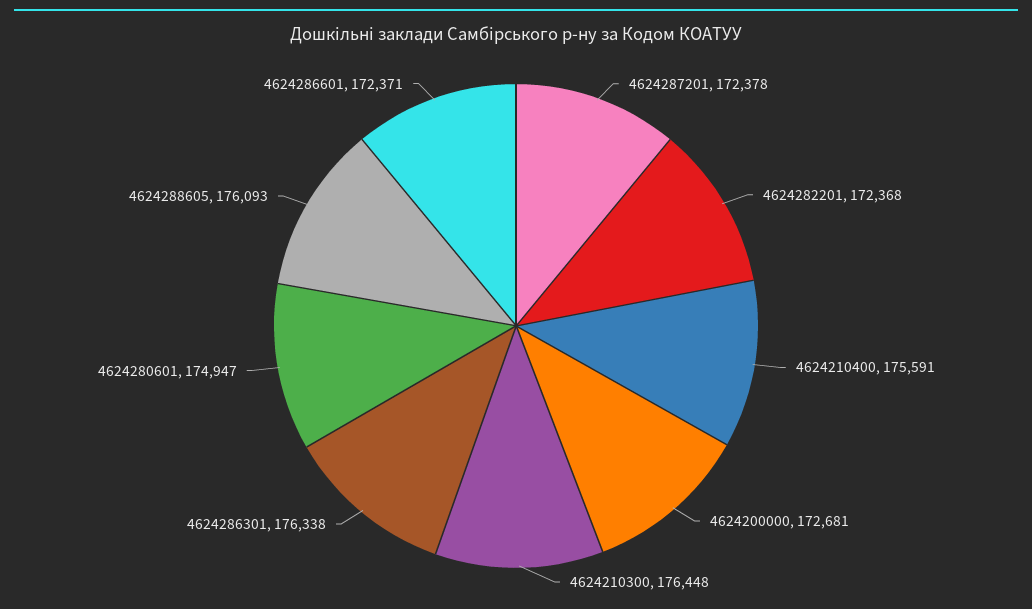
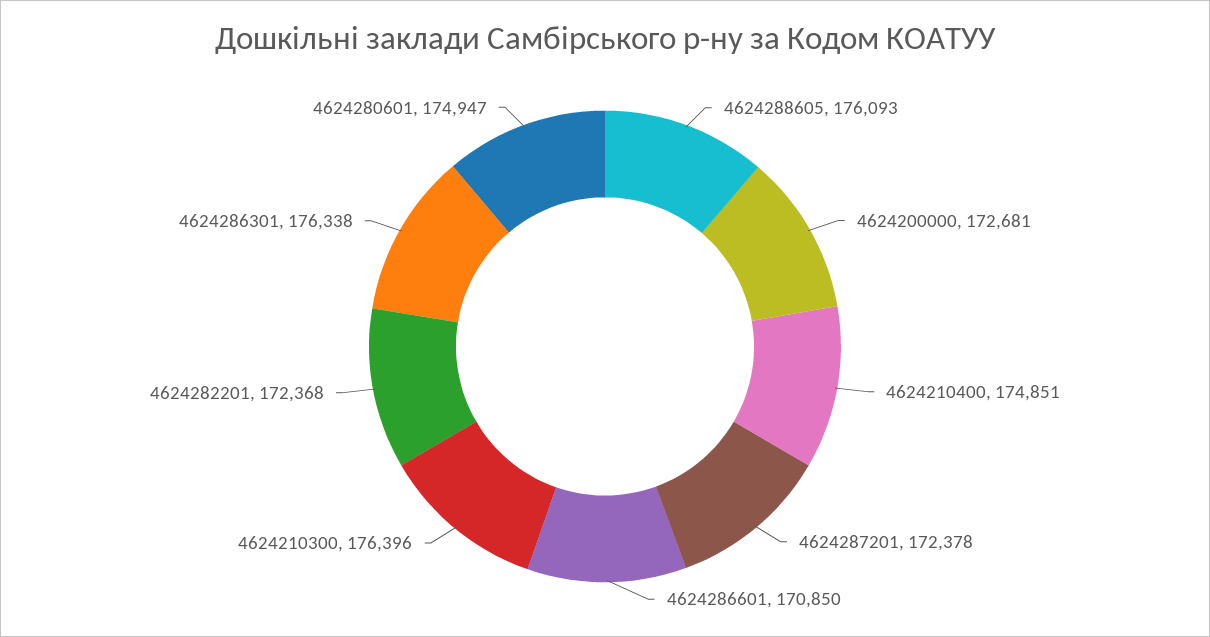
  {
    "4624287201": 172378,
    "4624282201": 172368,
-   "4624210400": 175591,
+   "4624210400": 174851,
    "4624200000": 172681,
-   "4624210300": 176448,
+   "4624210300": 176396,
    "4624286301": 176338,
    "4624280601": 174947,
    "4624288605": 176093,
-   "4624286601": 172371
+   "4624286601": 170850
  }

